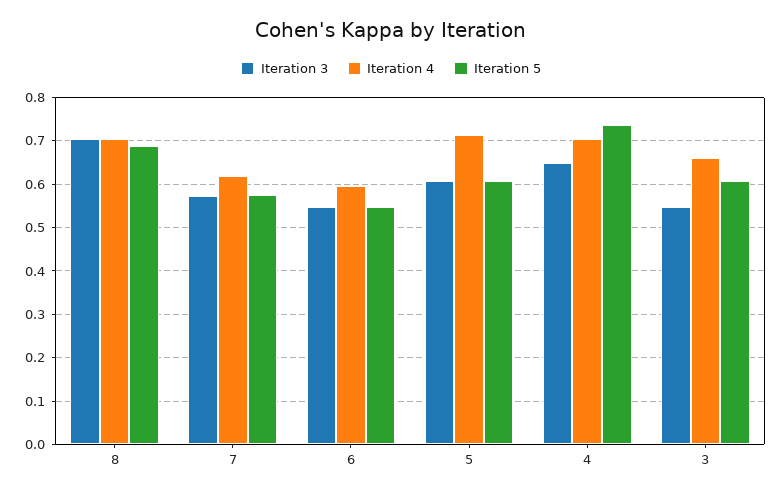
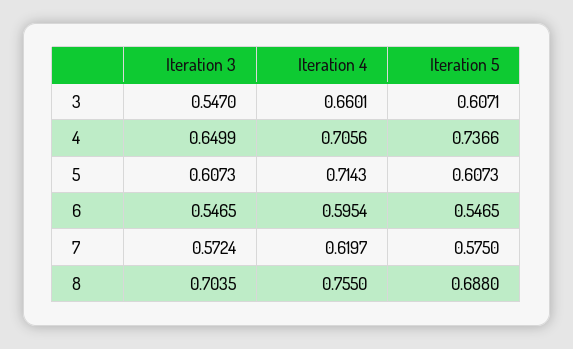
  {
    "Iteration 3": {
      "8": 0.7035,
      "7": 0.5724,
      "6": 0.5465,
      "5": 0.6073,
      "4": 0.6499,
      "3": 0.547
    },
    "Iteration 4": {
-     "8": 0.7,
+     "8": 0.755,
      "7": 0.6197,
      "6": 0.5954,
      "5": 0.7143,
      "4": 0.7056,
      "3": 0.6601
    },
    "Iteration 5": {
      "8": 0.688,
      "7": 0.575,
      "6": 0.5465,
      "5": 0.6073,
      "4": 0.7366,
      "3": 0.6071
    }
  }

